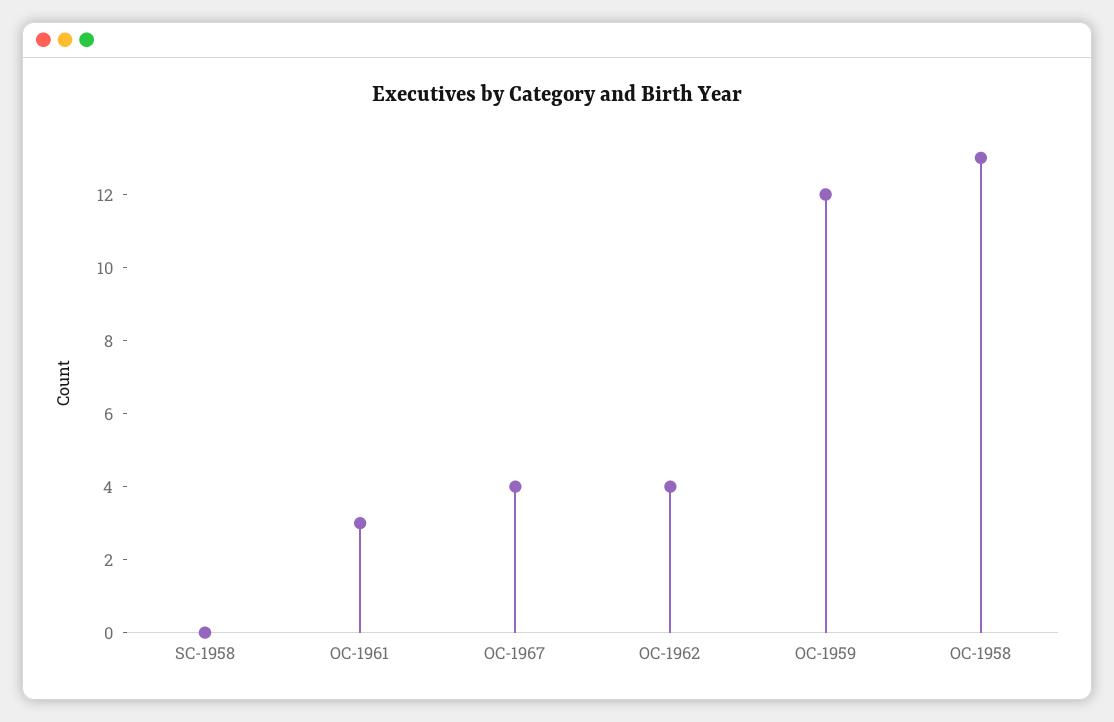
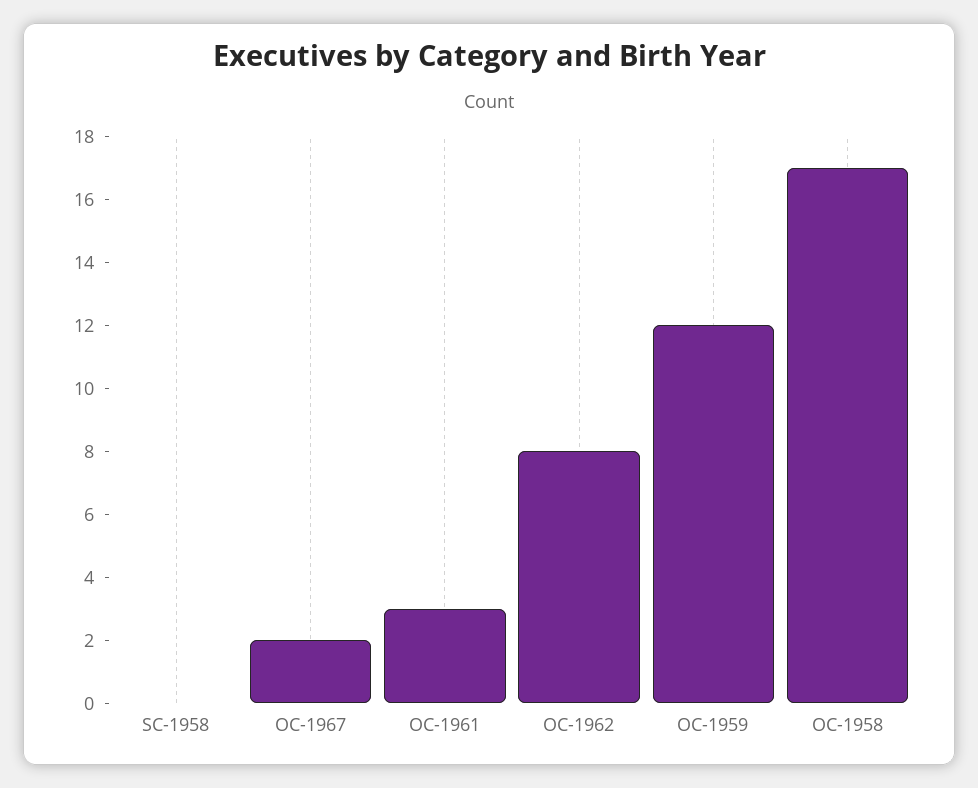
  {
    "SC-1958": 0,
    "OC-1961": 3,
-   "OC-1967": 4,
+   "OC-1967": 2,
-   "OC-1962": 4,
+   "OC-1962": 8,
    "OC-1959": 12,
-   "OC-1958": 13
+   "OC-1958": 17
  }

